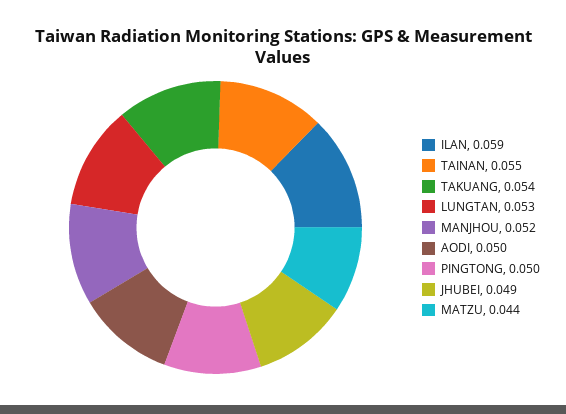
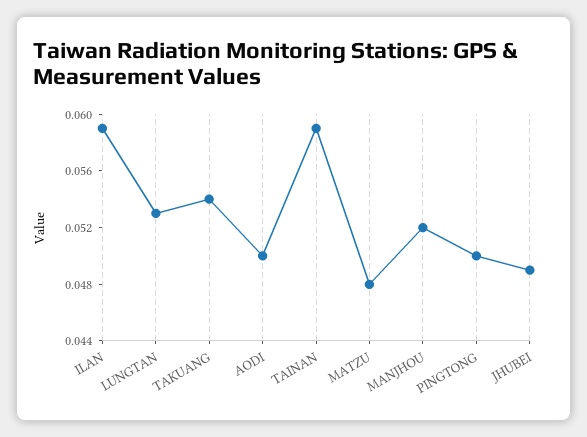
  {
    "ILAN": 0.059,
-   "TAINAN": 0.055,
+   "TAINAN": 0.059,
    "TAKUANG": 0.054,
    "LUNGTAN": 0.053,
    "MANJHOU": 0.052,
    "AODI": 0.05,
    "PINGTONG": 0.05,
    "JHUBEI": 0.049,
-   "MATZU": 0.044
+   "MATZU": 0.048
  }

